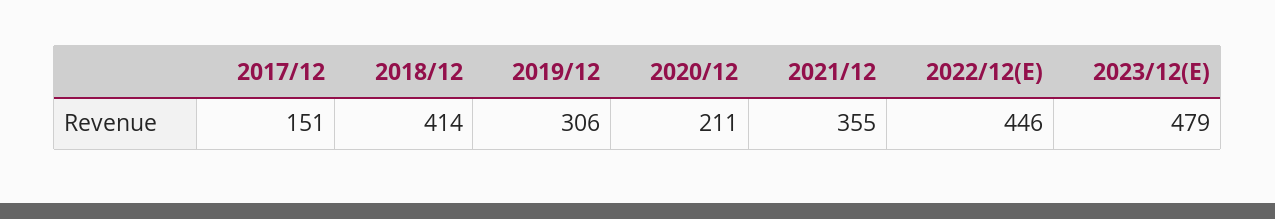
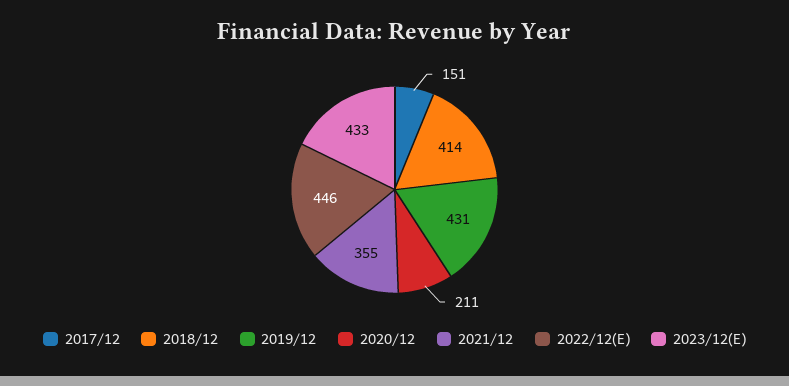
  {
    "2017/12": 151,
    "2018/12": 414,
-   "2019/12": 306,
+   "2019/12": 431,
    "2020/12": 211,
    "2021/12": 355,
    "2022/12(E)": 446,
-   "2023/12(E)": 479
+   "2023/12(E)": 433
  }

